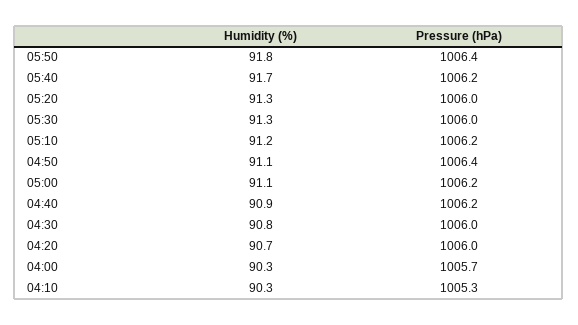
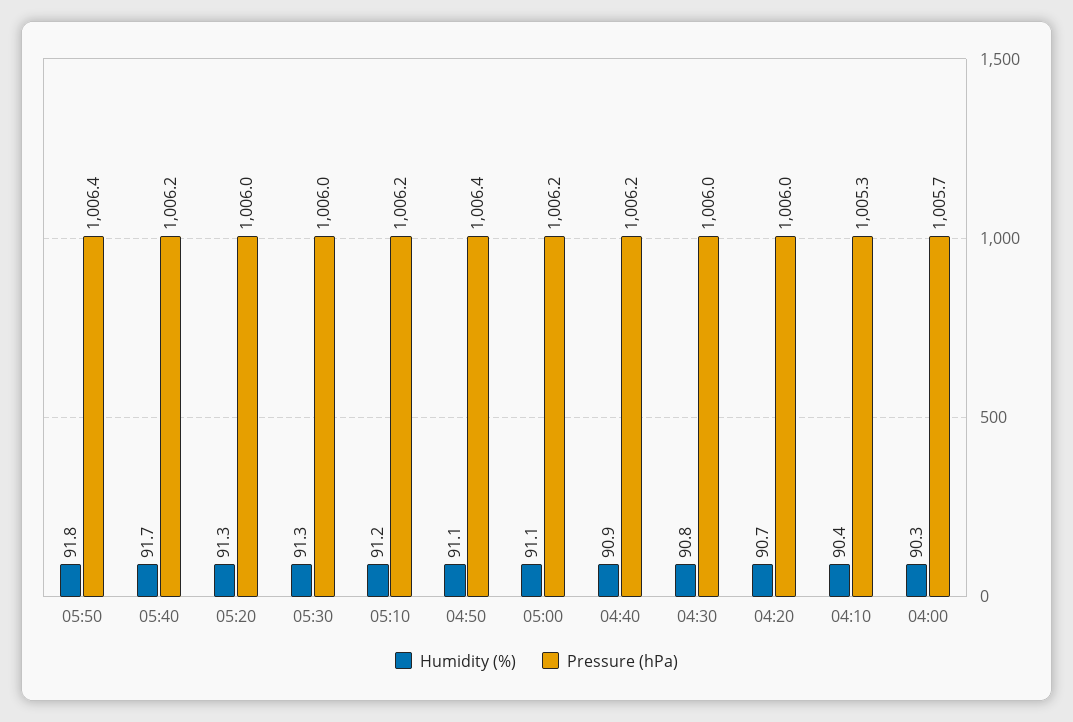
  {
    "Humidity (%)": {
      "05:50": 91.8,
      "05:40": 91.7,
      "05:20": 91.3,
      "05:30": 91.3,
      "05:10": 91.2,
      "04:50": 91.1,
      "05:00": 91.1,
      "04:40": 90.9,
      "04:30": 90.8,
      "04:20": 90.7,
      "04:00": 90.3,
-     "04:10": 90.3
+     "04:10": 90.4
    },
    "Pressure (hPa)": {
      "05:50": 1006.4,
      "05:40": 1006.2,
      "05:20": 1006,
      "05:30": 1006,
      "05:10": 1006.2,
      "04:50": 1006.4,
      "05:00": 1006.2,
      "04:40": 1006.2,
      "04:30": 1006,
      "04:20": 1006,
      "04:00": 1005.7,
      "04:10": 1005.3
    }
  }

